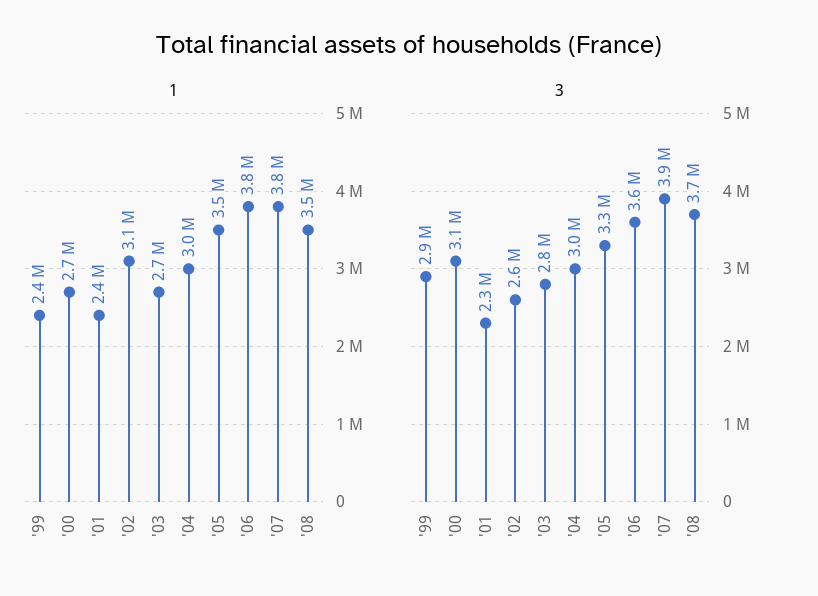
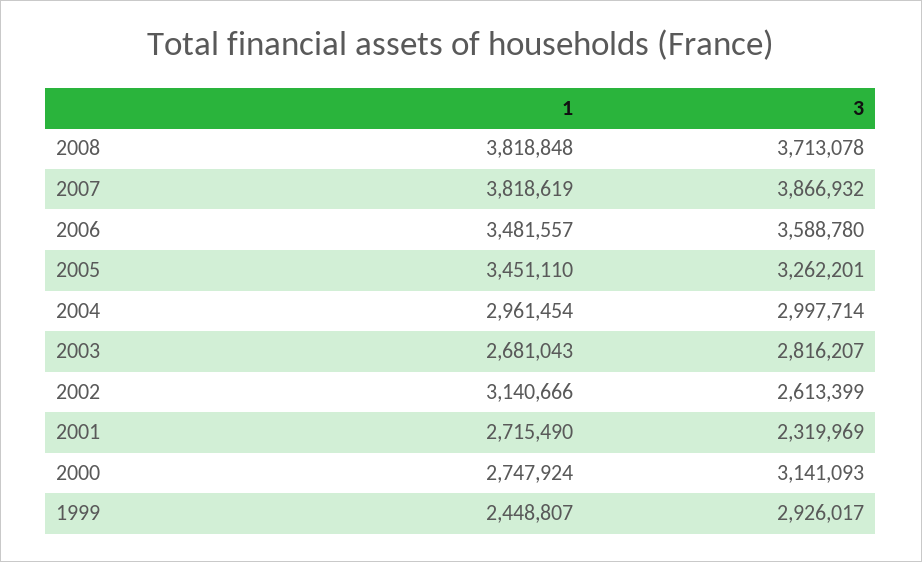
  {
    "1": {
      "'99": 2448807,
      "'00": 2747924,
-     "'01": 2400000,
+     "'01": 2715490,
      "'02": 3140666,
      "'03": 2681043,
      "'04": 2961454,
      "'05": 3451110,
-     "'06": 3800000,
+     "'06": 3481557,
      "'07": 3818619,
-     "'08": 3500000
+     "'08": 3818848
    },
    "3": {
      "'99": 2926017,
      "'00": 3141093,
      "'01": 2319969,
      "'02": 2613399,
      "'03": 2816207,
      "'04": 2997714,
      "'05": 3262201,
      "'06": 3588780,
      "'07": 3866932,
      "'08": 3713078
    }
  }

